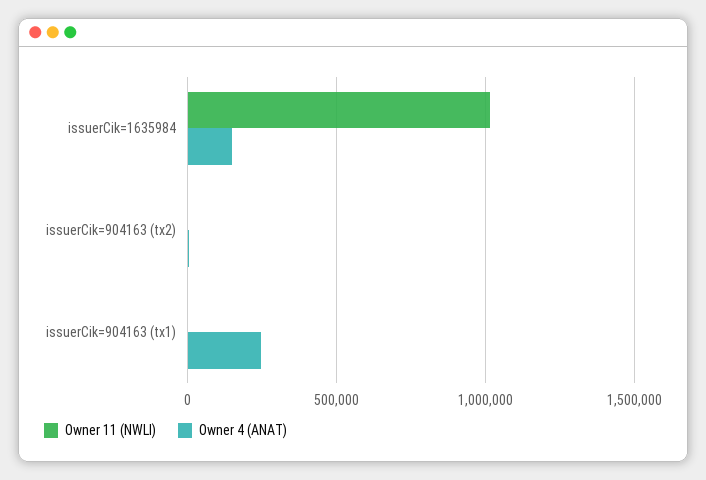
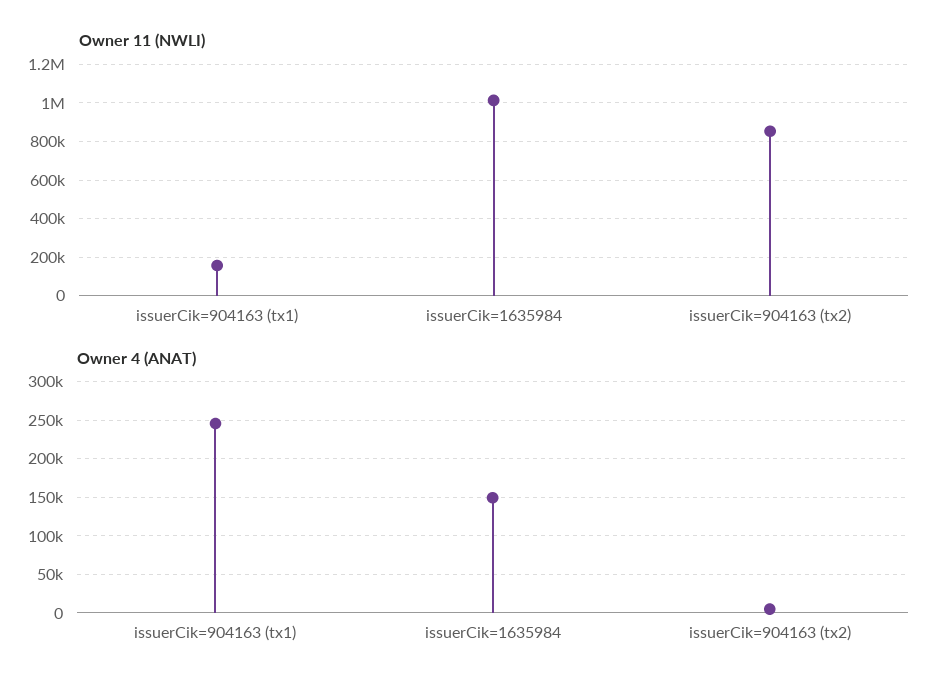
  {
    "Owner 11 (NWLI)": {
      "issuerCik=1635984": 1000000,
-     "issuerCik=904163 (tx2)": 0,
+     "issuerCik=904163 (tx2)": 850000,
-     "issuerCik=904163 (tx1)": 0
+     "issuerCik=904163 (tx1)": 150000
    },
    "Owner 4 (ANAT)": {
      "issuerCik=1635984": 150000,
      "issuerCik=904163 (tx2)": 0,
      "issuerCik=904163 (tx1)": 250000
    }
  }

